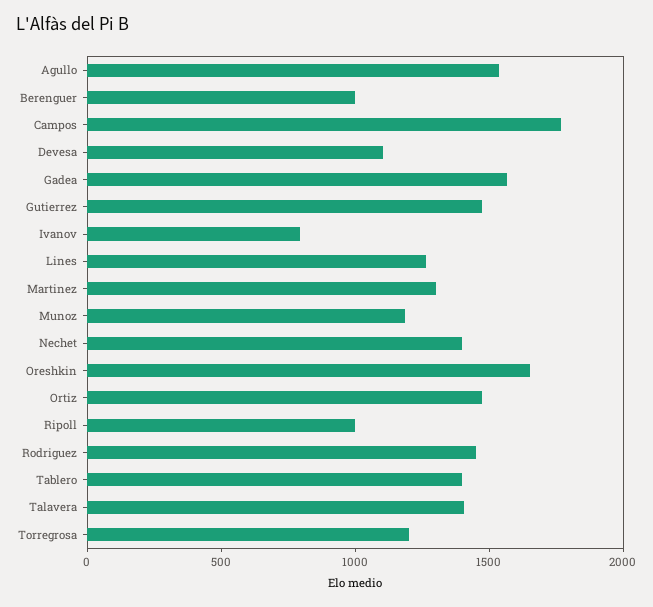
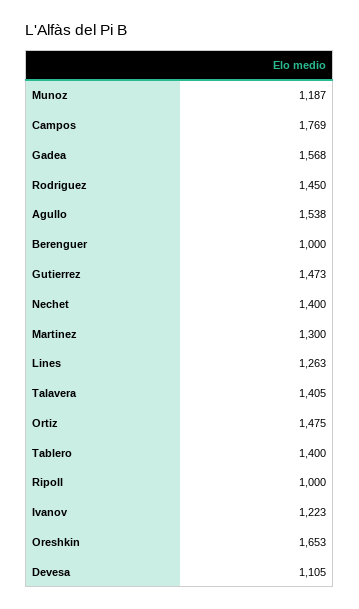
  {
    "Agullo": 1538,
    "Berenguer": 1000,
    "Campos": 1769,
    "Devesa": 1105,
    "Gadea": 1568,
    "Gutierrez": 1473,
-   "Ivanov": 800,
+   "Ivanov": 1223,
    "Lines": 1263,
    "Martinez": 1300,
    "Munoz": 1187,
    "Nechet": 1400,
    "Oreshkin": 1653,
    "Ortiz": 1475,
    "Ripoll": 1000,
    "Rodriguez": 1450,
    "Tablero": 1400,
-   "Talavera": 1405,
+   "Talavera": 1405
-   "Torregrosa": 1200
  }

